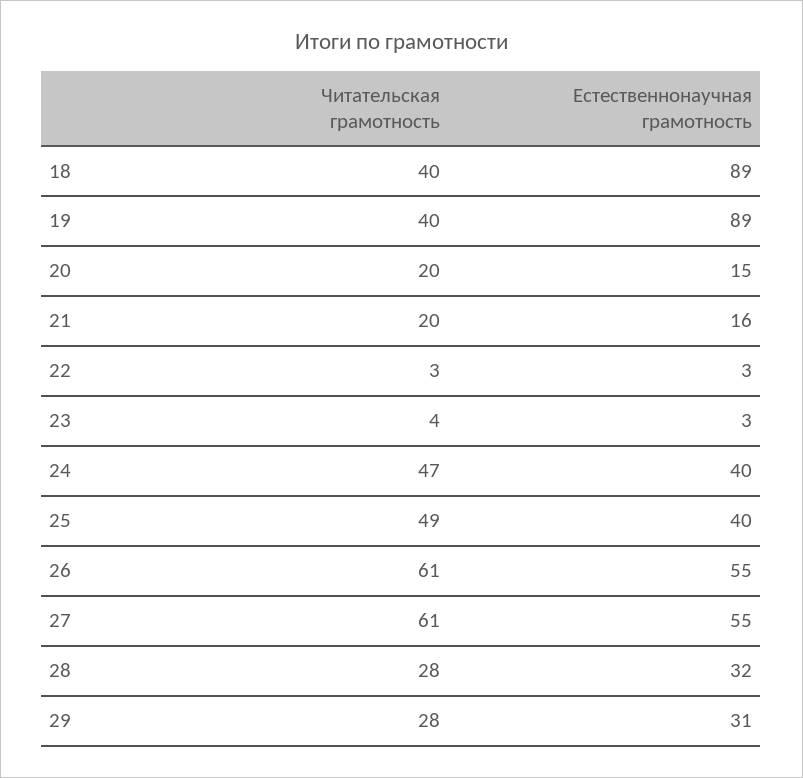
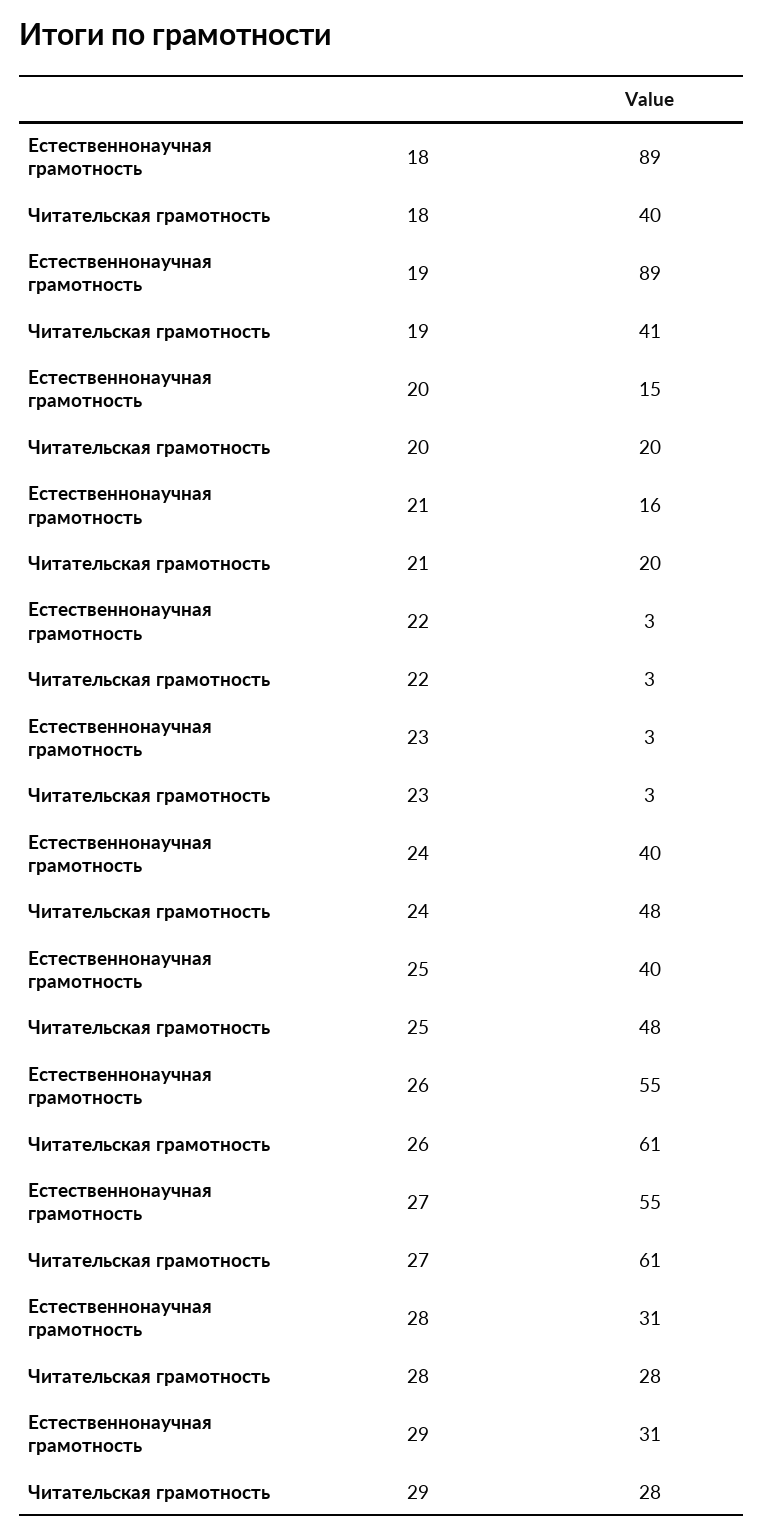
  {
    "Читательская грамотность": {
      "18": 40,
-     "19": 40,
+     "19": 41,
      "20": 20,
      "21": 20,
      "22": 3,
-     "23": 4,
+     "23": 3,
-     "24": 47,
+     "24": 48,
-     "25": 49,
+     "25": 48,
      "26": 61,
      "27": 61,
      "28": 28,
      "29": 28
    },
    "Естественнонаучная грамотность": {
      "18": 89,
      "19": 89,
      "20": 15,
      "21": 16,
      "22": 3,
      "23": 3,
      "24": 40,
      "25": 40,
      "26": 55,
      "27": 55,
-     "28": 32,
+     "28": 31,
      "29": 31
    }
  }

